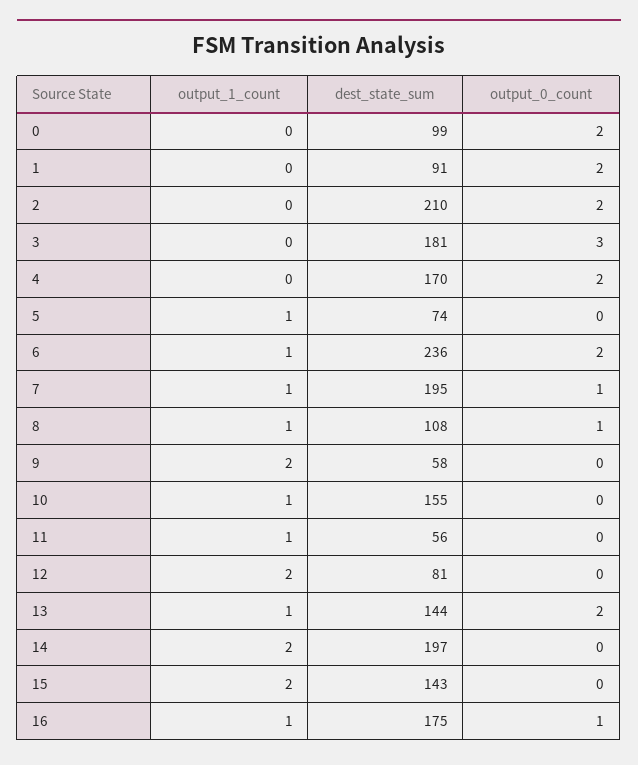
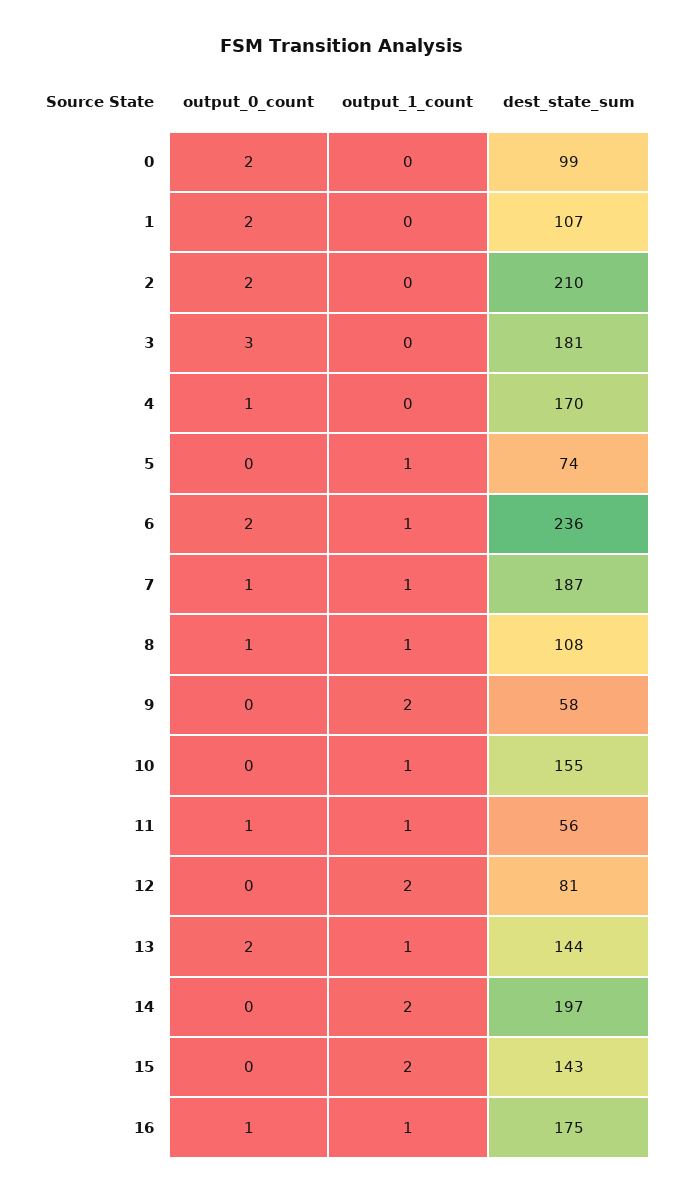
  {
    "output_1_count": {
      "0": 0,
      "1": 0,
      "2": 0,
      "3": 0,
      "4": 0,
      "5": 1,
      "6": 1,
      "7": 1,
      "8": 1,
      "9": 2,
      "10": 1,
      "11": 1,
      "12": 2,
      "13": 1,
      "14": 2,
      "15": 2,
      "16": 1
    },
    "dest_state_sum": {
      "0": 99,
-     "1": 91,
+     "1": 107,
      "2": 210,
      "3": 181,
      "4": 170,
      "5": 74,
      "6": 236,
-     "7": 195,
+     "7": 187,
      "8": 108,
      "9": 58,
      "10": 155,
      "11": 56,
      "12": 81,
      "13": 144,
      "14": 197,
      "15": 143,
      "16": 175
    },
    "output_0_count": {
      "0": 2,
      "1": 2,
      "2": 2,
      "3": 3,
-     "4": 2,
+     "4": 1,
      "5": 0,
      "6": 2,
      "7": 1,
      "8": 1,
      "9": 0,
      "10": 0,
-     "11": 0,
+     "11": 1,
      "12": 0,
      "13": 2,
      "14": 0,
      "15": 0,
      "16": 1
    }
  }

